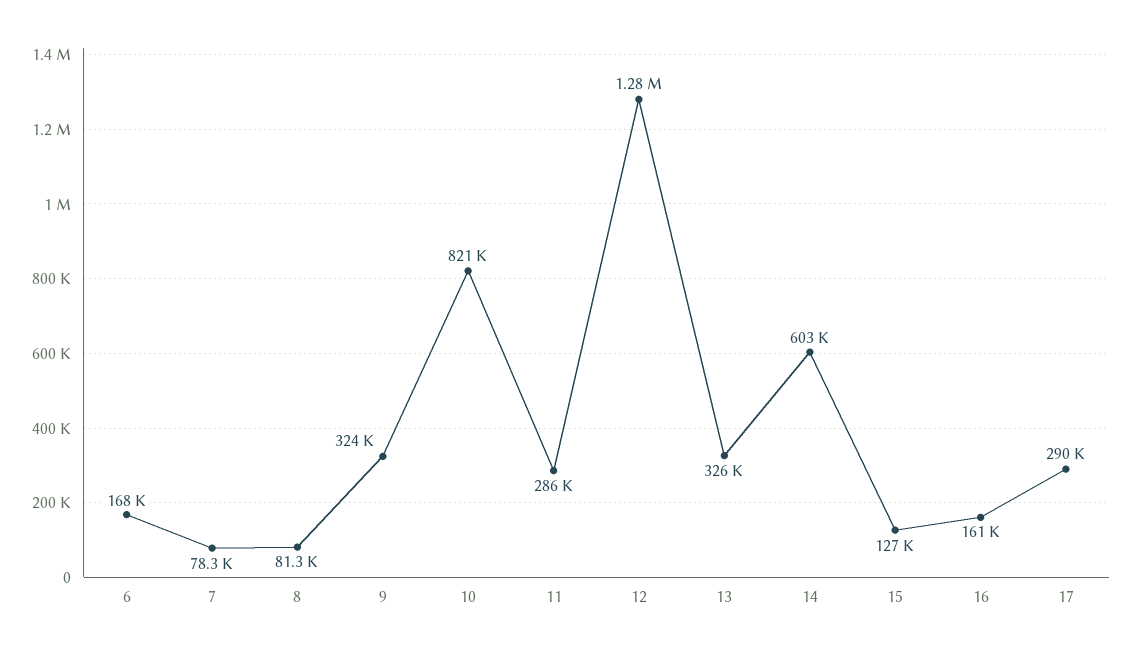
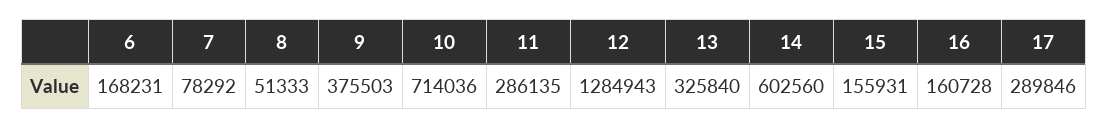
  {
    "6": 168231,
    "7": 78292,
-   "8": 81300,
+   "8": 51333,
-   "9": 324000,
+   "9": 375503,
-   "10": 821000,
+   "10": 714036,
    "11": 286135,
    "12": 1284943,
    "13": 325840,
    "14": 602560,
-   "15": 127000,
+   "15": 155931,
    "16": 160728,
    "17": 289846
  }

